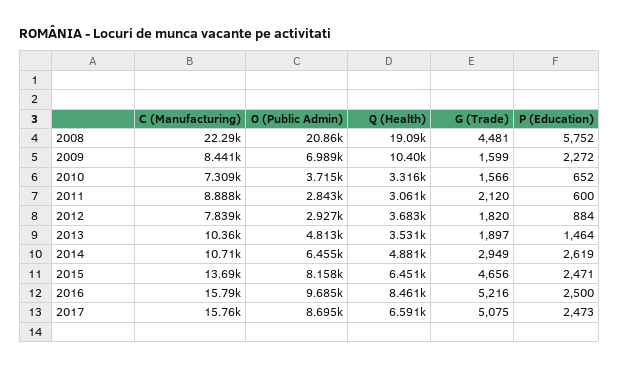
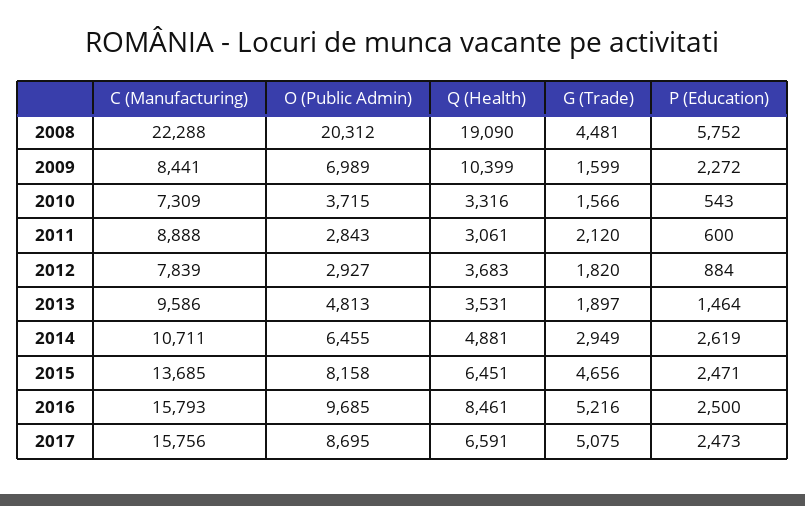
  {
    "C (Manufacturing)": {
      "2008": 22288,
      "2009": 8441,
      "2010": 7309,
      "2011": 8888,
      "2012": 7839,
-     "2013": 10360,
+     "2013": 9586,
      "2014": 10711,
      "2015": 13685,
      "2016": 15793,
      "2017": 15756
    },
    "O (Public Admin)": {
-     "2008": 20860,
+     "2008": 20312,
      "2009": 6989,
      "2010": 3715,
      "2011": 2843,
      "2012": 2927,
      "2013": 4813,
      "2014": 6455,
      "2015": 8158,
      "2016": 9685,
      "2017": 8695
    },
    "Q (Health)": {
      "2008": 19090,
      "2009": 10399,
      "2010": 3316,
      "2011": 3061,
      "2012": 3683,
      "2013": 3531,
      "2014": 4881,
      "2015": 6451,
      "2016": 8461,
      "2017": 6591
    },
    "G (Trade)": {
      "2008": 4481,
      "2009": 1599,
      "2010": 1566,
      "2011": 2120,
      "2012": 1820,
      "2013": 1897,
      "2014": 2949,
      "2015": 4656,
      "2016": 5216,
      "2017": 5075
    },
    "P (Education)": {
      "2008": 5752,
      "2009": 2272,
-     "2010": 652,
+     "2010": 543,
      "2011": 600,
      "2012": 884,
      "2013": 1464,
      "2014": 2619,
      "2015": 2471,
      "2016": 2500,
      "2017": 2473
    }
  }

